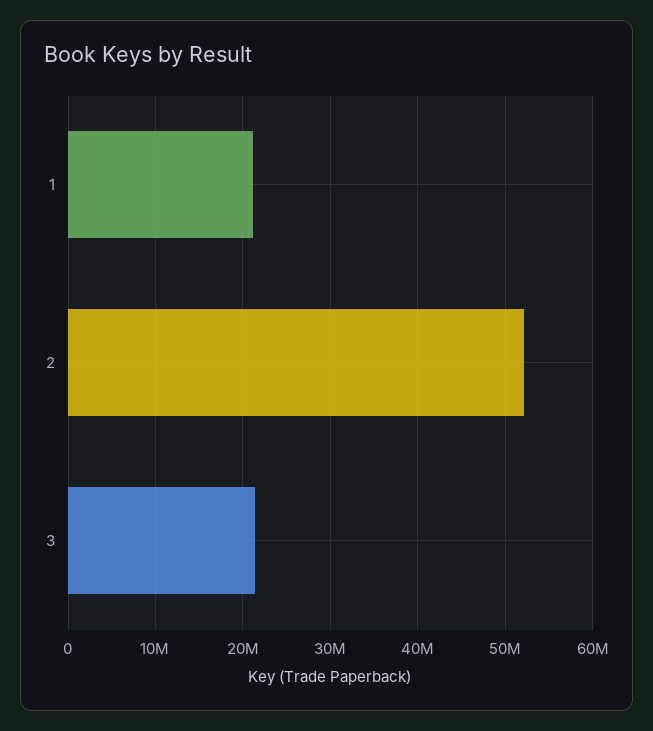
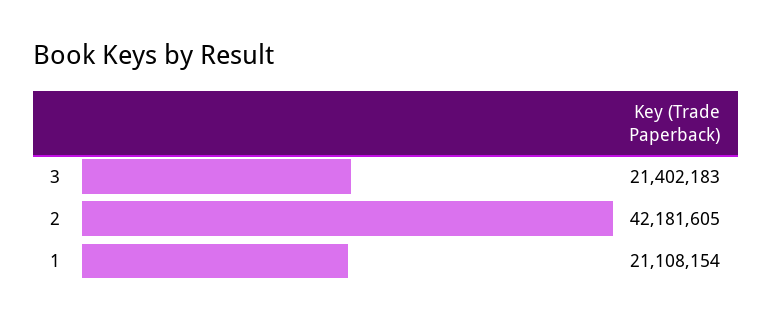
  {
    "1": 21108154,
-   "2": 52000000,
+   "2": 42181605,
    "3": 21402183
  }

